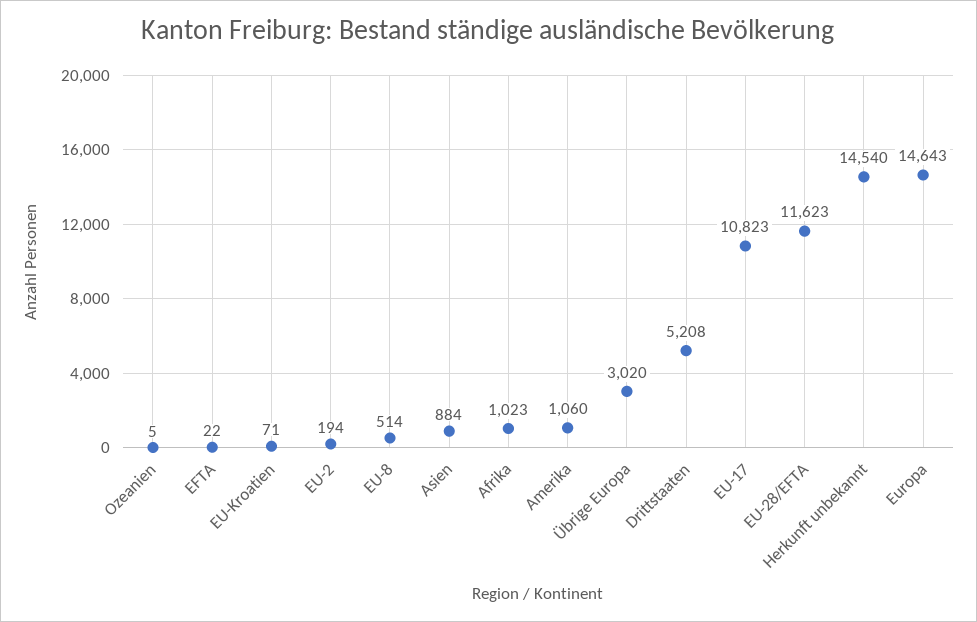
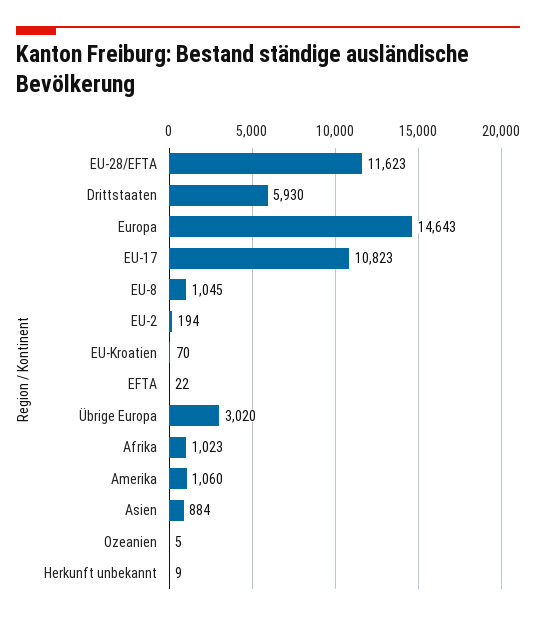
  {
    "Ozeanien": 5,
    "EFTA": 22,
-   "EU-Kroatien": 71,
+   "EU-Kroatien": 70,
    "EU-2": 194,
-   "EU-8": 514,
+   "EU-8": 1045,
    "Asien": 884,
    "Afrika": 1023,
    "Amerika": 1060,
    "Übrige Europa": 3020,
-   "Drittstaaten": 5208,
+   "Drittstaaten": 5930,
    "EU-17": 10823,
    "EU-28/EFTA": 11623,
-   "Herkunft unbekannt": 14540,
+   "Herkunft unbekannt": 9,
    "Europa": 14643
  }

